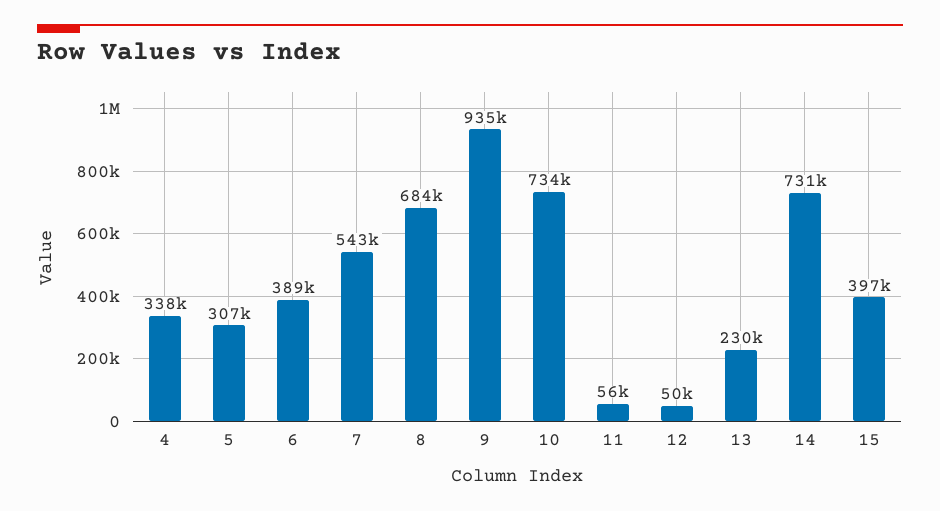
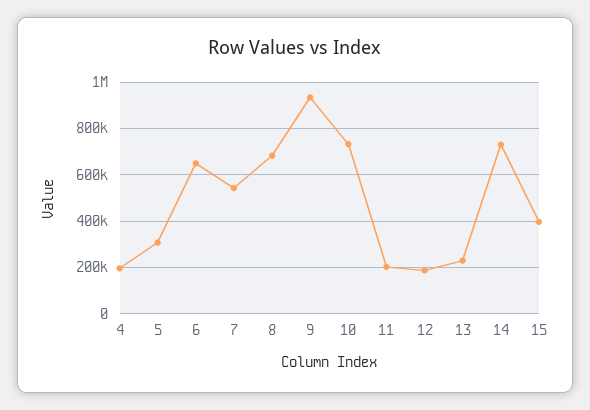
  {
-   "4": 338000,
+   "4": 200000,
    "5": 307000,
-   "6": 389000,
+   "6": 650000,
    "7": 543000,
    "8": 684000,
    "9": 935000,
    "10": 734000,
-   "11": 56000,
+   "11": 200000,
-   "12": 50000,
+   "12": 200000,
    "13": 230000,
    "14": 731000,
    "15": 397000
  }

